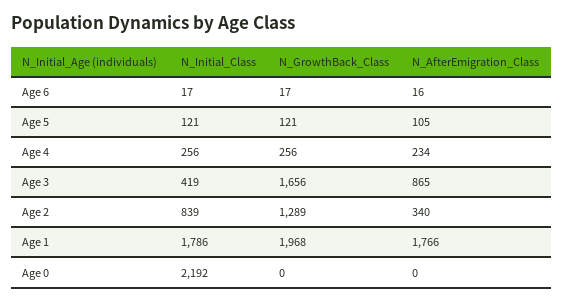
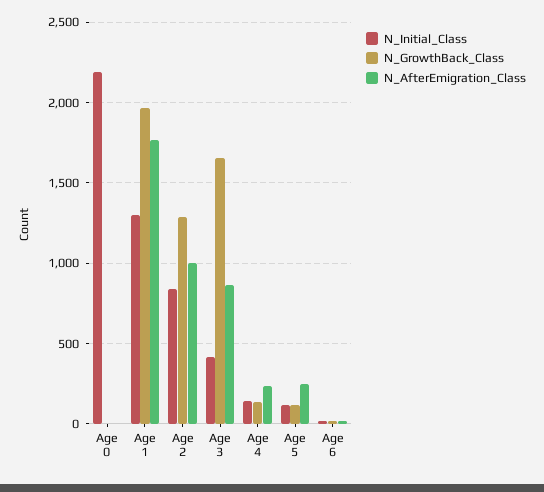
  {
    "N_Initial_Class": {
      "Age 6": 17,
      "Age 5": 121,
-     "Age 4": 256,
+     "Age 4": 150,
      "Age 3": 419,
      "Age 2": 839,
-     "Age 1": 1786,
+     "Age 1": 1300,
      "Age 0": 2192
    },
    "N_GrowthBack_Class": {
      "Age 6": 17,
      "Age 5": 121,
-     "Age 4": 256,
+     "Age 4": 150,
      "Age 3": 1656,
      "Age 2": 1289,
      "Age 1": 1968,
      "Age 0": 0
    },
    "N_AfterEmigration_Class": {
      "Age 6": 16,
-     "Age 5": 105,
+     "Age 5": 250,
      "Age 4": 234,
      "Age 3": 865,
-     "Age 2": 340,
+     "Age 2": 1000,
      "Age 1": 1766,
      "Age 0": 0
    }
  }

